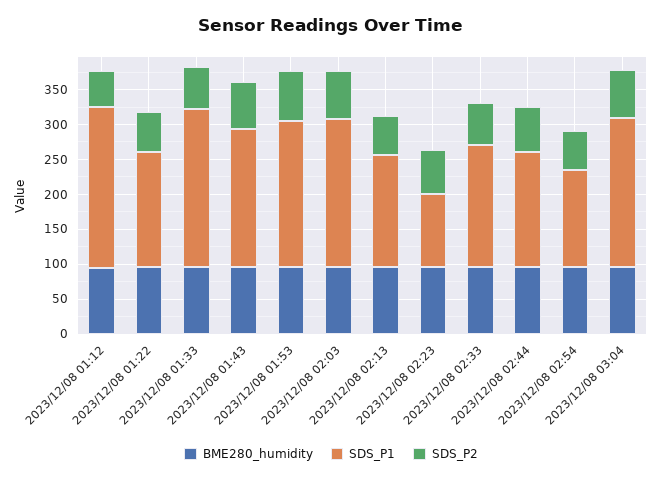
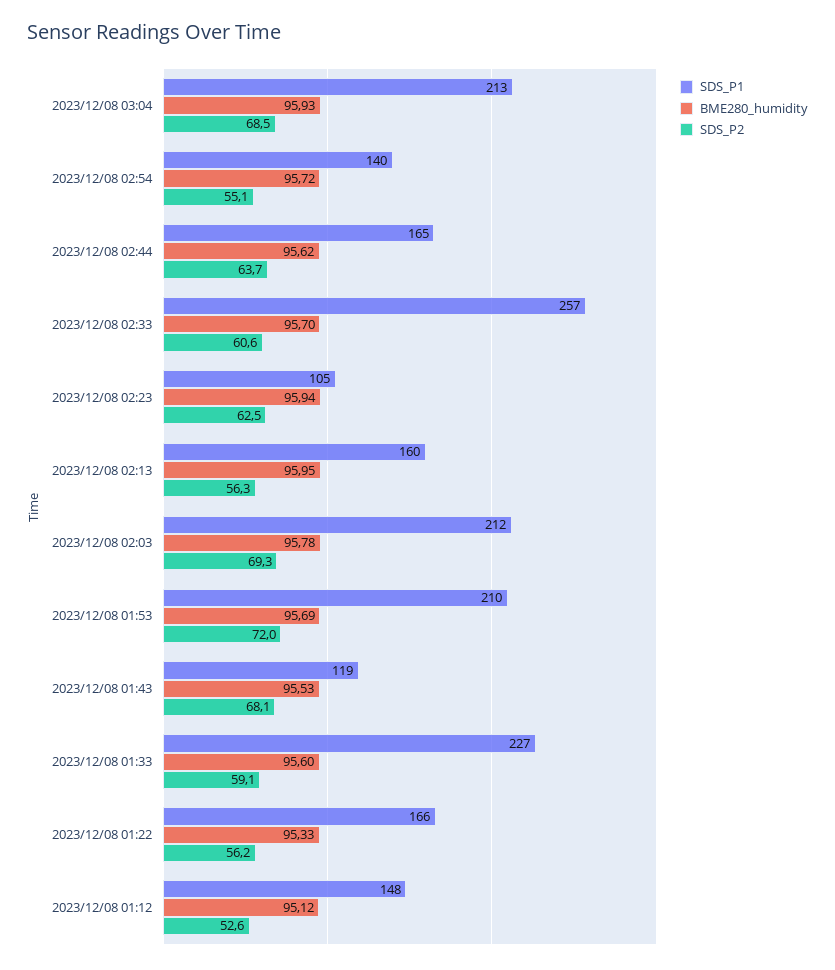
  {
    "BME280_humidity": {
      "2023/12/08 01:12": 95.12,
      "2023/12/08 01:22": 95.33,
      "2023/12/08 01:33": 95.6,
      "2023/12/08 01:43": 95.53,
      "2023/12/08 01:53": 95.69,
      "2023/12/08 02:03": 95.78,
      "2023/12/08 02:13": 95.95,
      "2023/12/08 02:23": 95.94,
      "2023/12/08 02:33": 95.7,
      "2023/12/08 02:44": 95.62,
      "2023/12/08 02:54": 95.72,
      "2023/12/08 03:04": 95.93
    },
    "SDS_P1": {
-     "2023/12/08 01:12": 225,
+     "2023/12/08 01:12": 148,
      "2023/12/08 01:22": 166,
      "2023/12/08 01:33": 227,
-     "2023/12/08 01:43": 200,
+     "2023/12/08 01:43": 119,
      "2023/12/08 01:53": 210,
      "2023/12/08 02:03": 212,
      "2023/12/08 02:13": 160,
      "2023/12/08 02:23": 105,
-     "2023/12/08 02:33": 175,
+     "2023/12/08 02:33": 257,
      "2023/12/08 02:44": 165,
      "2023/12/08 02:54": 140,
      "2023/12/08 03:04": 213
    },
    "SDS_P2": {
      "2023/12/08 01:12": 52.6,
      "2023/12/08 01:22": 56.2,
      "2023/12/08 01:33": 59.1,
      "2023/12/08 01:43": 68.1,
      "2023/12/08 01:53": 72,
      "2023/12/08 02:03": 69.3,
      "2023/12/08 02:13": 56.3,
      "2023/12/08 02:23": 62.5,
      "2023/12/08 02:33": 60.6,
      "2023/12/08 02:44": 63.7,
      "2023/12/08 02:54": 55.1,
      "2023/12/08 03:04": 68.5
    }
  }

